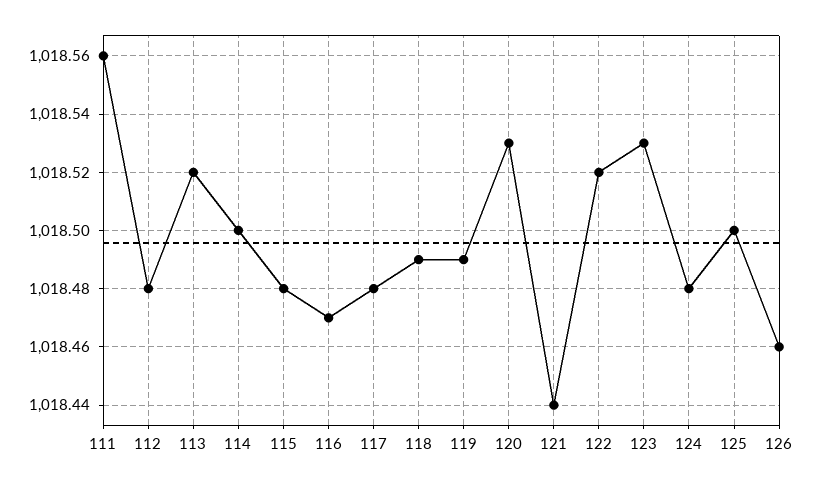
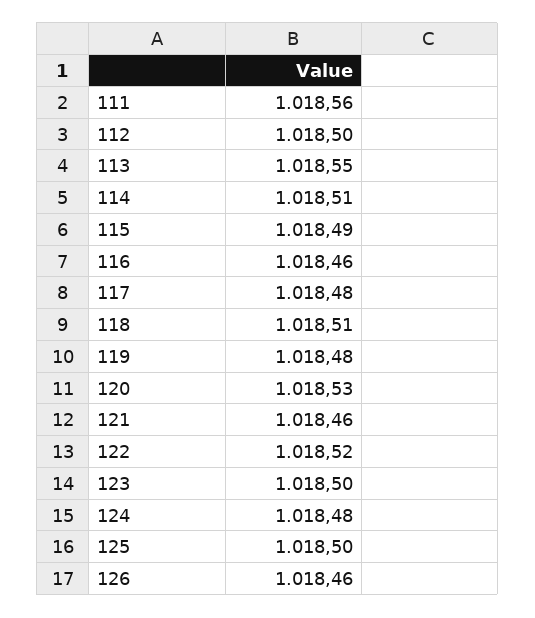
  {
    "111": 1018.56,
-   "112": 1018.48,
+   "112": 1018.5,
-   "113": 1018.52,
+   "113": 1018.55,
-   "114": 1018.5,
+   "114": 1018.51,
-   "115": 1018.48,
+   "115": 1018.49,
-   "116": 1018.47,
+   "116": 1018.46,
    "117": 1018.48,
-   "118": 1018.49,
+   "118": 1018.51,
-   "119": 1018.49,
+   "119": 1018.48,
    "120": 1018.53,
-   "121": 1018.44,
+   "121": 1018.46,
    "122": 1018.52,
-   "123": 1018.53,
+   "123": 1018.5,
    "124": 1018.48,
    "125": 1018.5,
    "126": 1018.46
  }

